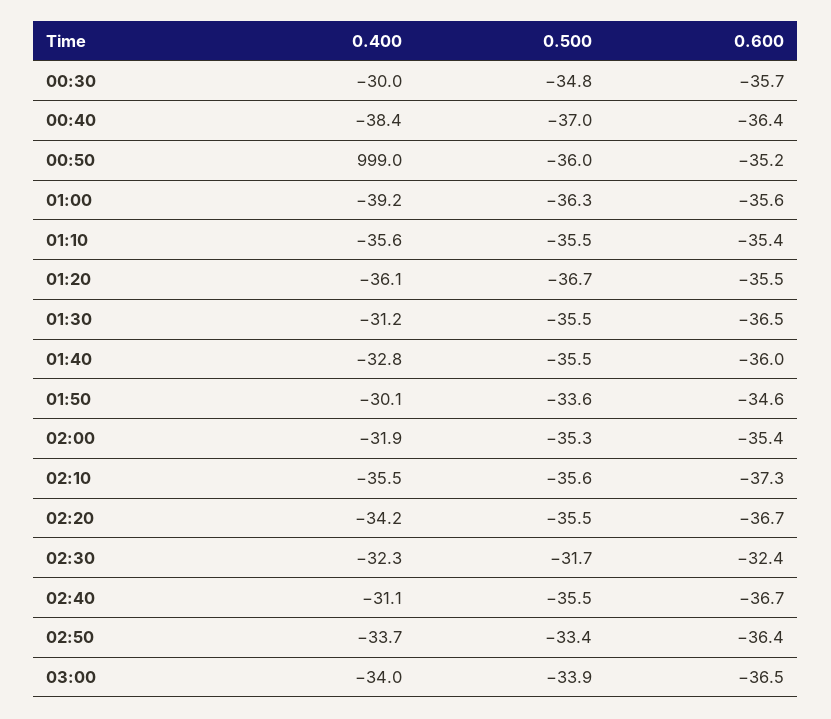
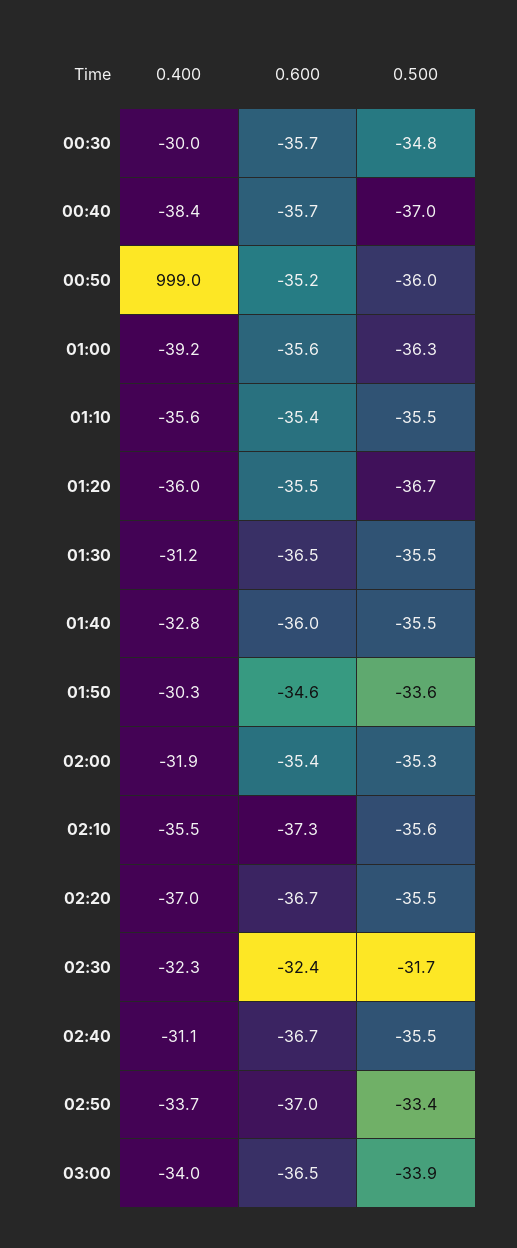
  {
    "0.400": {
      "00:30": -30,
      "00:40": -38.4,
      "00:50": 999,
      "01:00": -39.2,
      "01:10": -35.6,
-     "01:20": -36.1,
+     "01:20": -36,
      "01:30": -31.2,
      "01:40": -32.8,
-     "01:50": -30.1,
+     "01:50": -30.3,
      "02:00": -31.9,
      "02:10": -35.5,
-     "02:20": -34.2,
+     "02:20": -37,
      "02:30": -32.3,
      "02:40": -31.1,
      "02:50": -33.7,
      "03:00": -34
    },
    "0.500": {
      "00:30": -34.8,
      "00:40": -37,
      "00:50": -36,
      "01:00": -36.3,
      "01:10": -35.5,
      "01:20": -36.7,
      "01:30": -35.5,
      "01:40": -35.5,
      "01:50": -33.6,
      "02:00": -35.3,
      "02:10": -35.6,
      "02:20": -35.5,
      "02:30": -31.7,
      "02:40": -35.5,
      "02:50": -33.4,
      "03:00": -33.9
    },
    "0.600": {
      "00:30": -35.7,
-     "00:40": -36.4,
+     "00:40": -35.7,
      "00:50": -35.2,
      "01:00": -35.6,
      "01:10": -35.4,
      "01:20": -35.5,
      "01:30": -36.5,
      "01:40": -36,
      "01:50": -34.6,
      "02:00": -35.4,
      "02:10": -37.3,
      "02:20": -36.7,
      "02:30": -32.4,
      "02:40": -36.7,
-     "02:50": -36.4,
+     "02:50": -37,
      "03:00": -36.5
    }
  }

